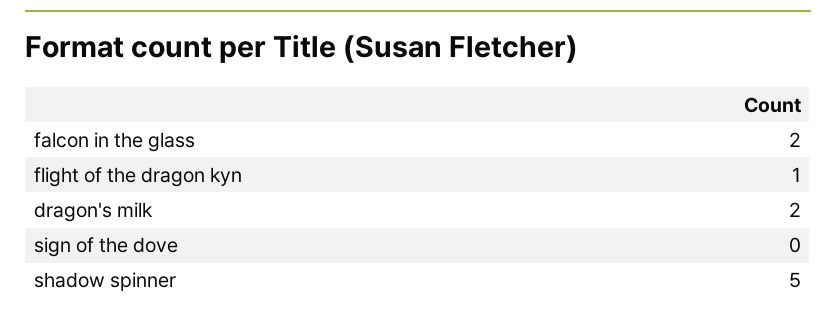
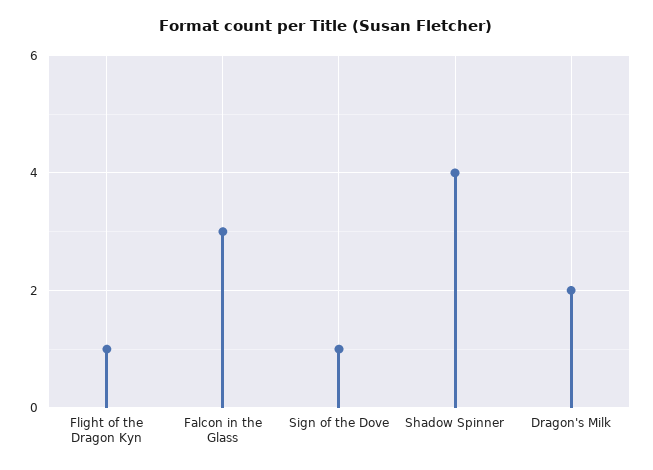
  {
-   "falcon in the glass": 2,
+   "falcon in the glass": 3,
    "flight of the dragon kyn": 1,
    "dragon's milk": 2,
-   "sign of the dove": 0,
+   "sign of the dove": 1,
-   "shadow spinner": 5
+   "shadow spinner": 4
  }

